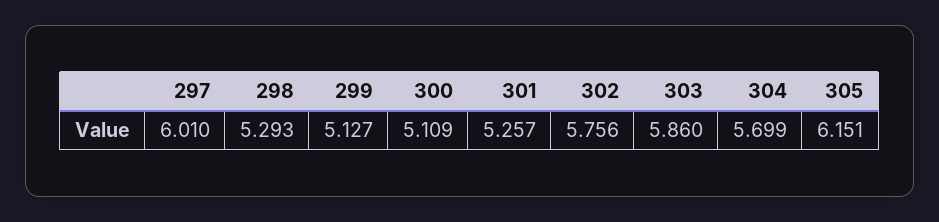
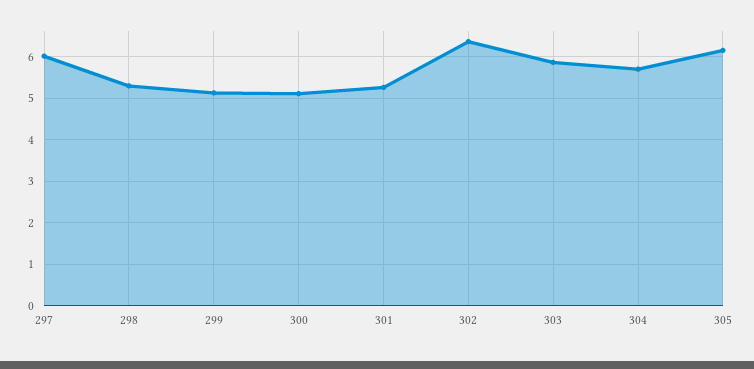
  {
    "297": 6.01,
    "298": 5.293,
    "299": 5.127,
    "300": 5.109,
    "301": 5.257,
-   "302": 5.756,
+   "302": 6.4,
    "303": 5.86,
    "304": 5.699,
    "305": 6.151
  }

